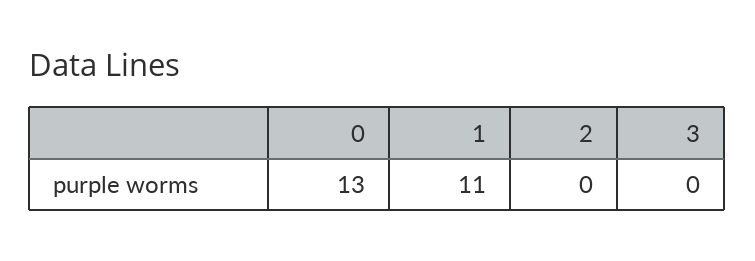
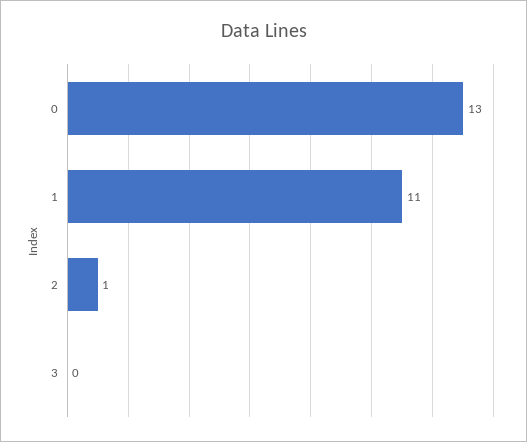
  {
    "0": 13,
    "1": 11,
-   "2": 0,
+   "2": 1,
    "3": 0
  }

